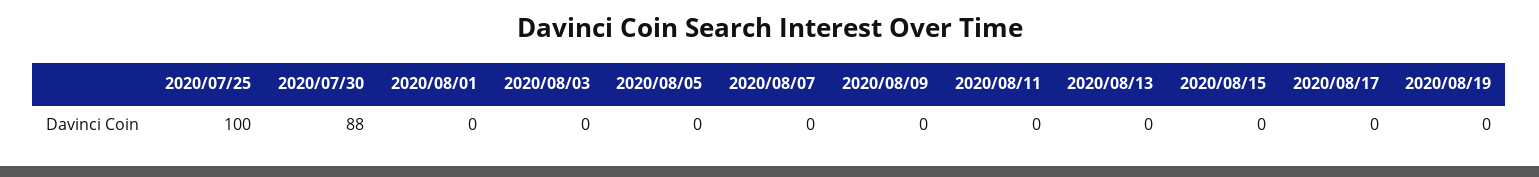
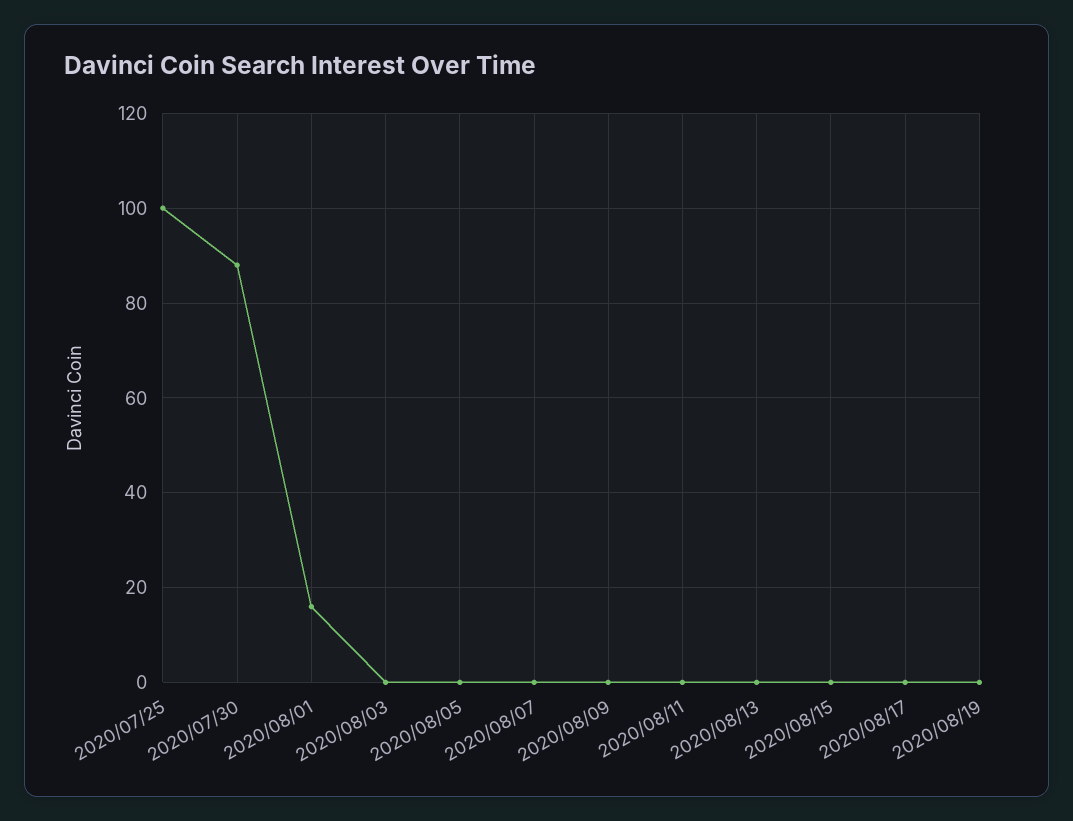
  {
    "2020/07/25": 100,
    "2020/07/30": 88,
-   "2020/08/01": 0,
+   "2020/08/01": 15,
    "2020/08/03": 0,
    "2020/08/05": 0,
    "2020/08/07": 0,
    "2020/08/09": 0,
    "2020/08/11": 0,
    "2020/08/13": 0,
    "2020/08/15": 0,
    "2020/08/17": 0,
    "2020/08/19": 0
  }

